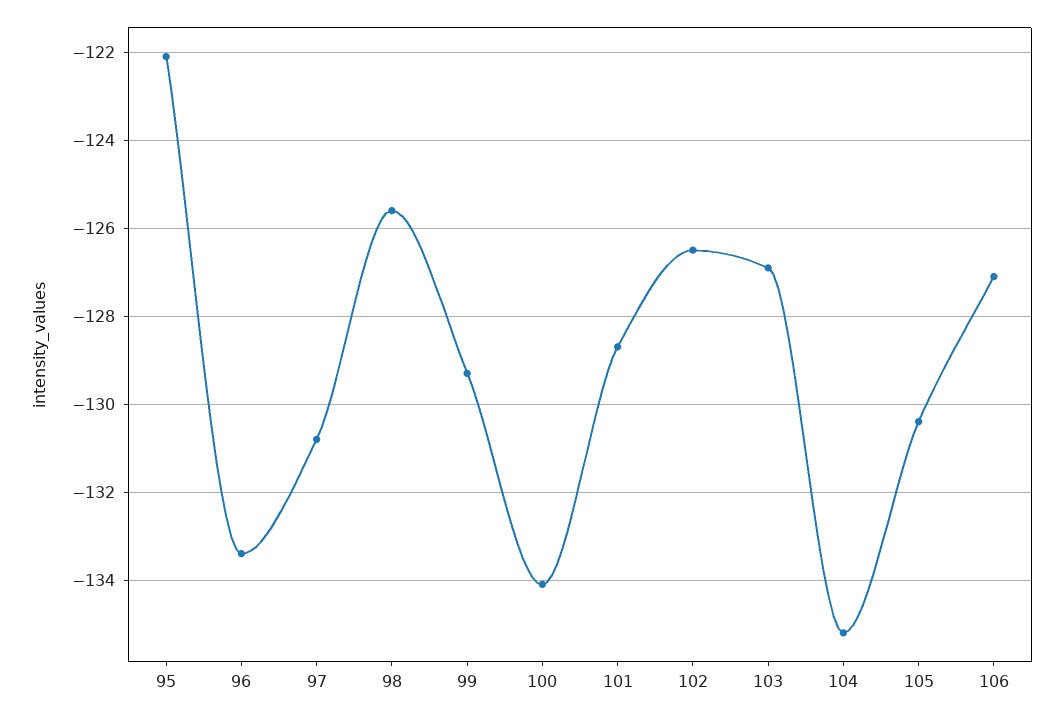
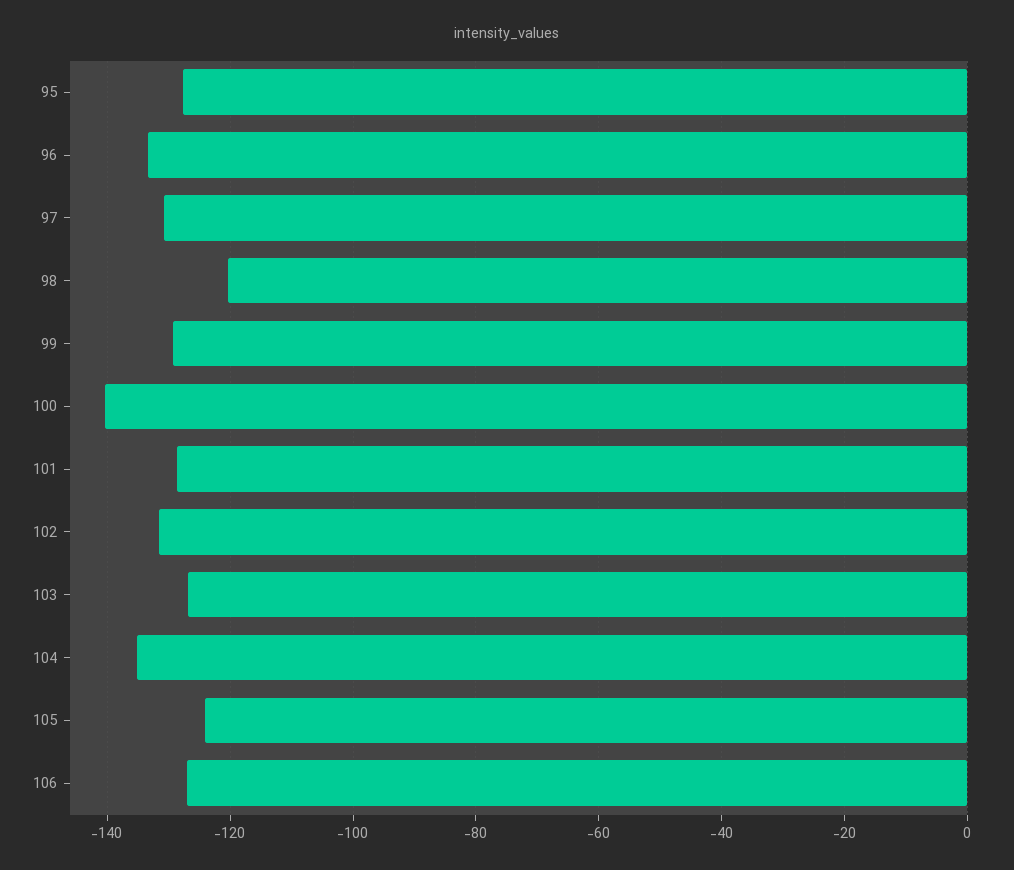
  {
-   "95": -122,
+   "95": -128,
    "96": -133.5,
    "97": -131,
-   "98": -125.5,
+   "98": -120,
    "99": -129.5,
-   "100": -134,
+   "100": -140,
    "101": -128.5,
-   "102": -126.5,
+   "102": -132,
    "103": -127,
    "104": -135,
-   "105": -130.5,
+   "105": -124,
    "106": -127
  }

